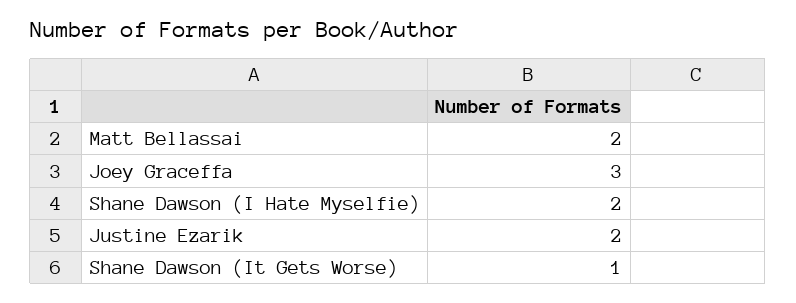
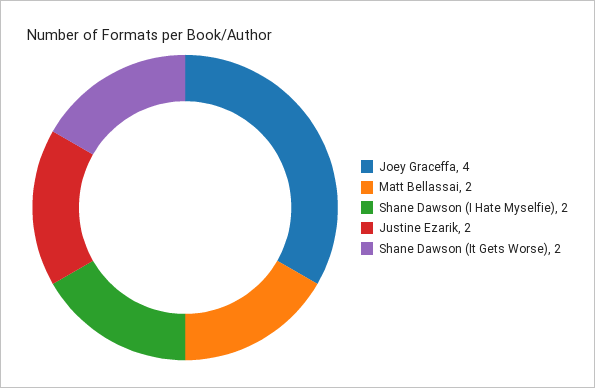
  {
    "Matt Bellassai": 2,
-   "Joey Graceffa": 3,
+   "Joey Graceffa": 4,
    "Shane Dawson (I Hate Myselfie)": 2,
    "Justine Ezarik": 2,
-   "Shane Dawson (It Gets Worse)": 1
+   "Shane Dawson (It Gets Worse)": 2
  }

